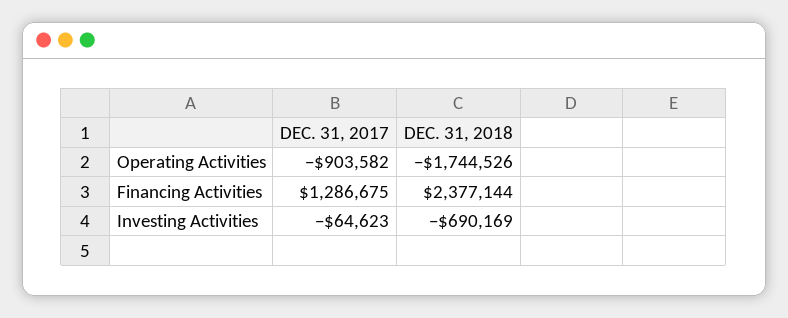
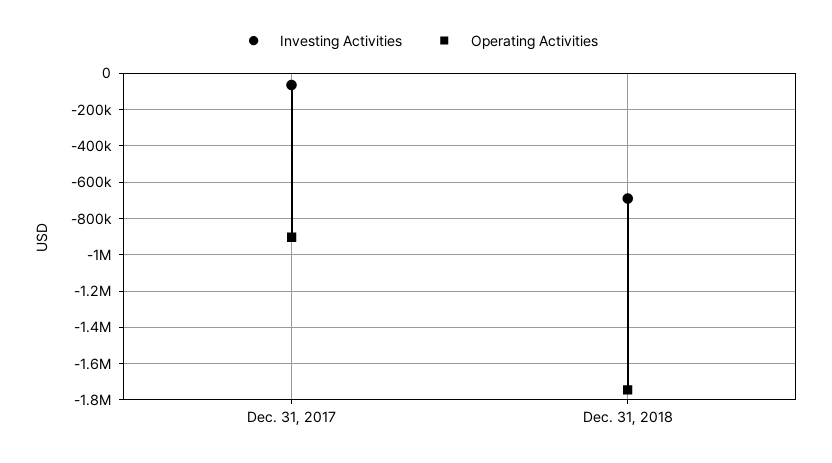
  {
    "Operating Activities": {
      "DEC. 31, 2017": -903582,
      "DEC. 31, 2018": -1744526
    },
-   "Financing Activities": {
-     "DEC. 31, 2017": 1286675,
-     "DEC. 31, 2018": 2377144
-   },
    "Investing Activities": {
      "DEC. 31, 2017": -64623,
      "DEC. 31, 2018": -690169
    }
  }

